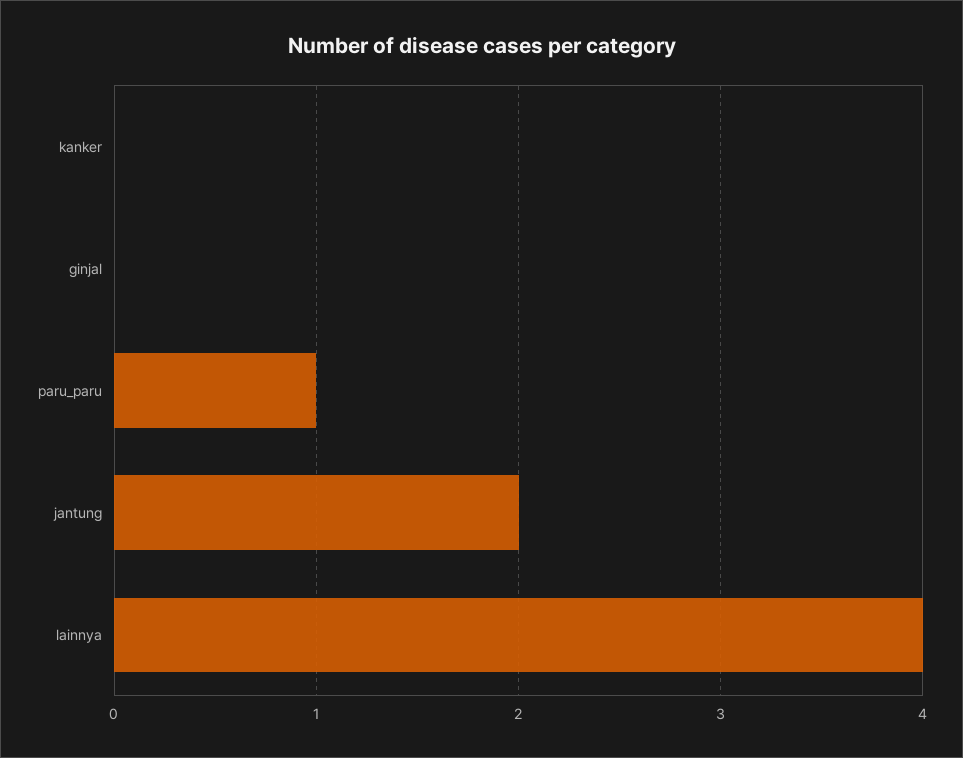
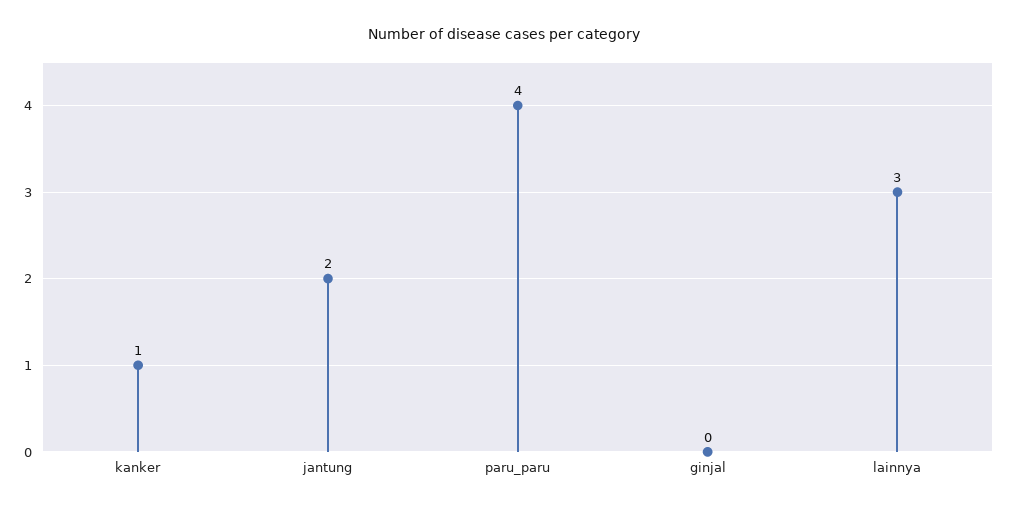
  {
-   "kanker": 0,
+   "kanker": 1,
    "ginjal": 0,
-   "paru_paru": 1,
+   "paru_paru": 4,
    "jantung": 2,
-   "lainnya": 4
+   "lainnya": 3
  }

